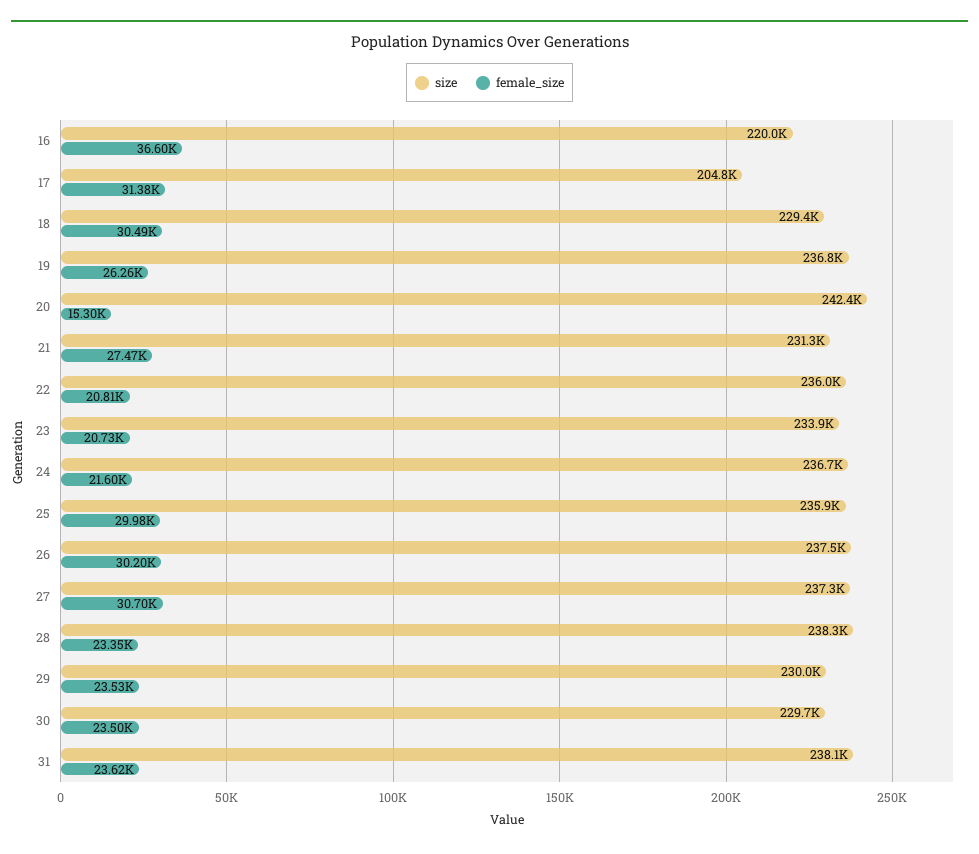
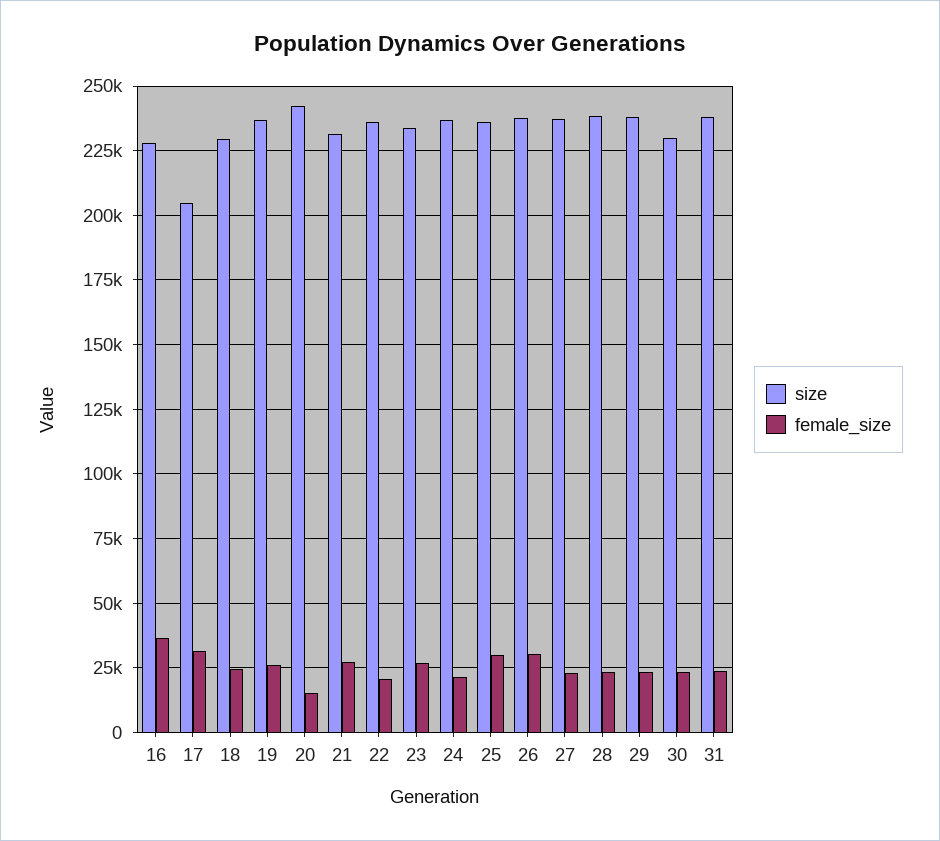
  {
    "size": {
-     "16": 220000,
+     "16": 227500,
      "17": 204800,
      "18": 229400,
      "19": 236800,
      "20": 242400,
      "21": 231300,
      "22": 236000,
      "23": 233900,
      "24": 236700,
      "25": 235900,
      "26": 237500,
      "27": 237300,
      "28": 238300,
-     "29": 230000,
+     "29": 237500,
      "30": 229700,
      "31": 238100
    },
    "female_size": {
      "16": 36600,
      "17": 31380,
-     "18": 30490,
+     "18": 25000,
      "19": 26260,
      "20": 15300,
      "21": 27470,
      "22": 20810,
-     "23": 20730,
+     "23": 27500,
      "24": 21600,
      "25": 29980,
      "26": 30200,
-     "27": 30700,
+     "27": 22500,
      "28": 23350,
      "29": 23530,
      "30": 23500,
      "31": 23620
    }
  }

